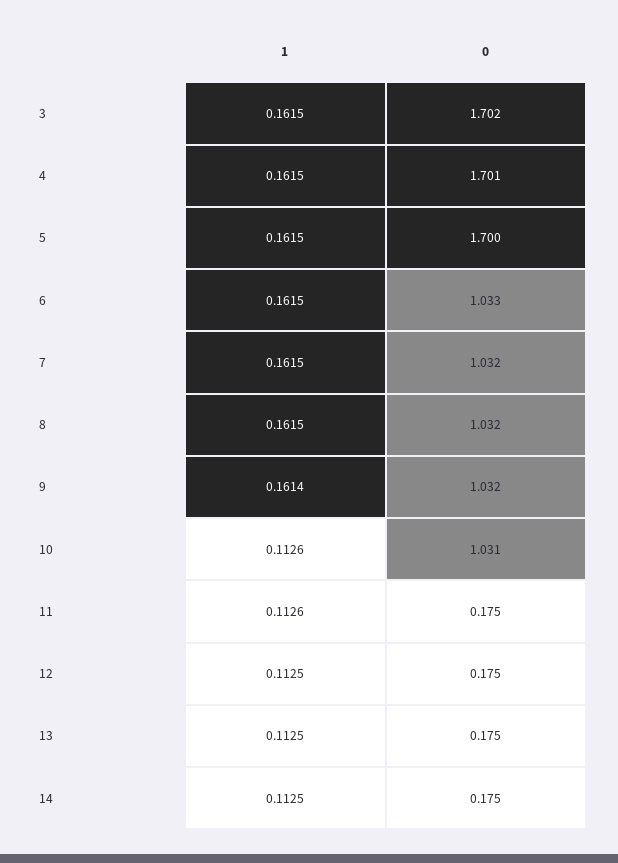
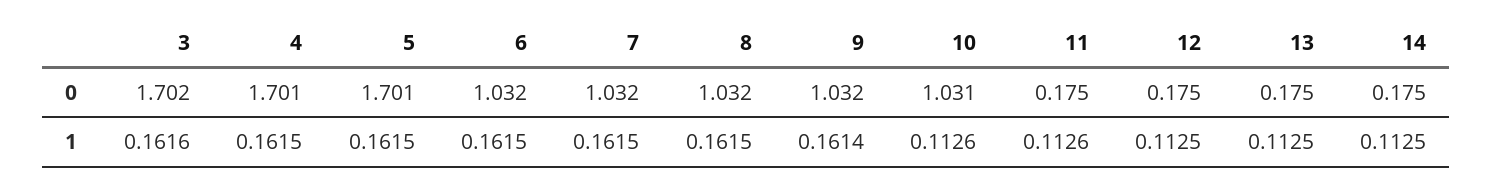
  {
    "1": {
-     "3": 0.1615,
+     "3": 0.1616,
      "4": 0.1615,
      "5": 0.1615,
      "6": 0.1615,
      "7": 0.1615,
      "8": 0.1615,
      "9": 0.1614,
      "10": 0.1126,
      "11": 0.1126,
      "12": 0.1125,
      "13": 0.1125,
      "14": 0.1125
    },
    "0": {
      "3": 1.702,
      "4": 1.701,
-     "5": 1.7,
+     "5": 1.701,
-     "6": 1.033,
+     "6": 1.032,
      "7": 1.032,
      "8": 1.032,
      "9": 1.032,
      "10": 1.031,
      "11": 0.175,
      "12": 0.175,
      "13": 0.175,
      "14": 0.175
    }
  }

